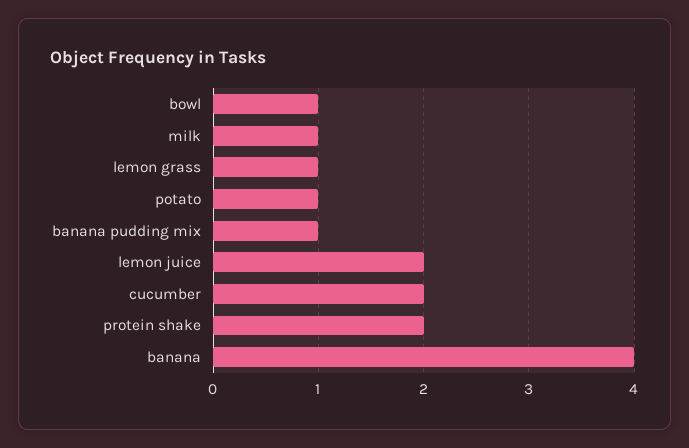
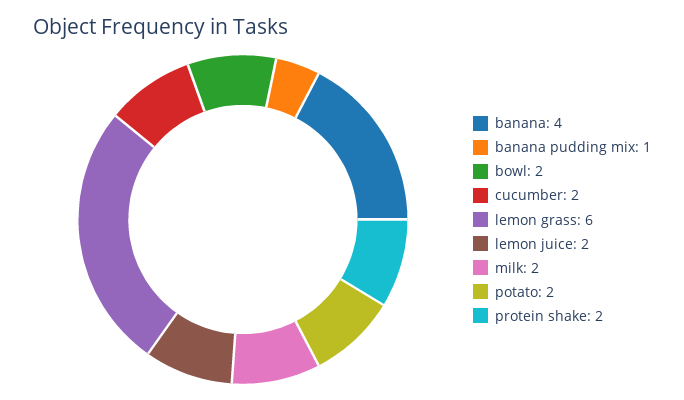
  {
-   "bowl": 1,
+   "bowl": 2,
-   "milk": 1,
+   "milk": 2,
-   "lemon grass": 1,
+   "lemon grass": 6,
-   "potato": 1,
+   "potato": 2,
    "banana pudding mix": 1,
    "lemon juice": 2,
    "cucumber": 2,
    "protein shake": 2,
    "banana": 4
  }

